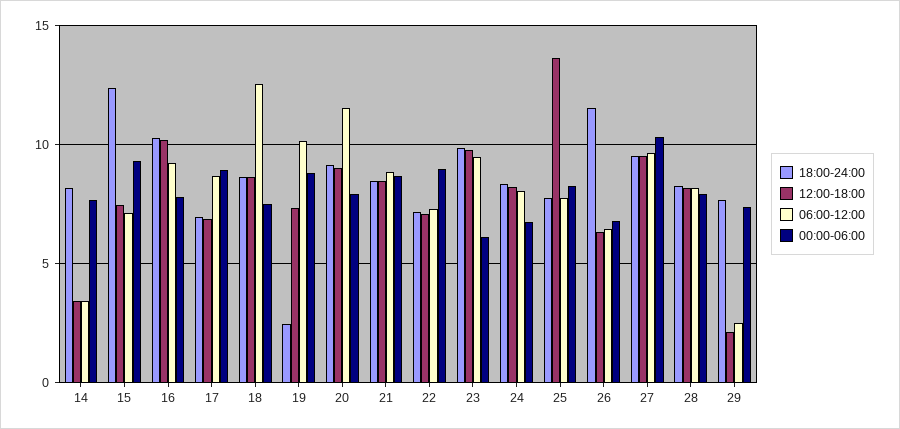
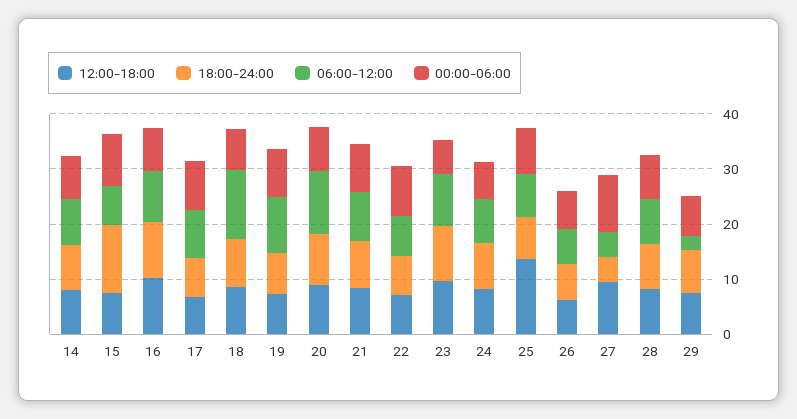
  {
    "18:00-24:00": {
      "14": 8,
      "15": 12.5,
      "16": 10.5,
      "17": 7,
      "18": 8.5,
-     "19": 2.5,
+     "19": 8,
      "20": 9,
      "21": 8.5,
      "22": 7,
      "23": 10,
      "24": 8.5,
      "25": 7.5,
-     "26": 11.5,
+     "26": 6,
-     "27": 9.5,
+     "27": 4,
      "28": 8.5,
      "29": 7.5
    },
    "12:00-18:00": {
-     "14": 3.5,
+     "14": 8,
      "15": 7.5,
      "16": 10,
      "17": 7,
      "18": 8.5,
      "19": 7.5,
      "20": 9,
      "21": 8.5,
      "22": 7,
      "23": 10,
      "24": 8,
      "25": 13.5,
      "26": 6.5,
      "27": 9.5,
      "28": 8,
-     "29": 2
+     "29": 8
    },
    "06:00-12:00": {
-     "14": 3.5,
+     "14": 8,
      "15": 7,
      "16": 9,
      "17": 8.5,
      "18": 12.5,
      "19": 10,
      "20": 11.5,
      "21": 9,
      "22": 7.5,
      "23": 9.5,
      "24": 8,
      "25": 8,
      "26": 6.5,
-     "27": 9.5,
+     "27": 4,
      "28": 8,
      "29": 2.5
    },
    "00:00-06:00": {
      "14": 7.5,
      "15": 9.5,
      "16": 8,
      "17": 9,
      "18": 7.5,
      "19": 9,
      "20": 8,
      "21": 8.5,
      "22": 9,
      "23": 6,
      "24": 6.5,
      "25": 8.5,
      "26": 7,
      "27": 10.5,
      "28": 8,
      "29": 7.5
    }
  }

